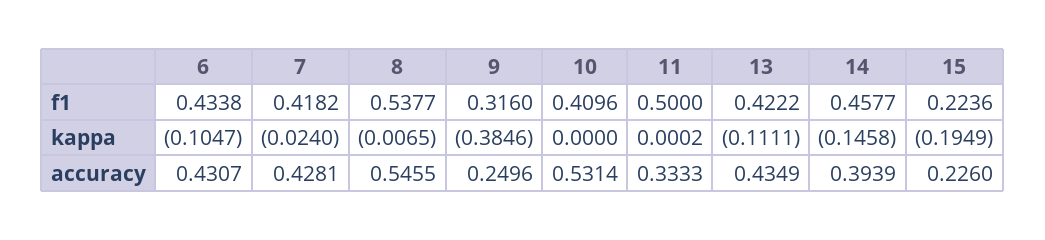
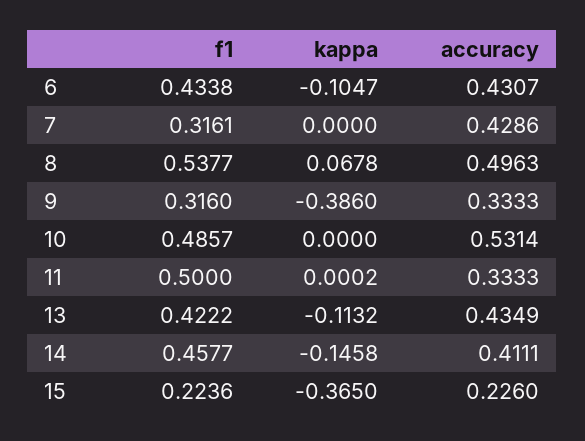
  {
    "6": {
      "f1": 0.4338,
      "kappa": -0.1047,
      "accuracy": 0.4307
    },
    "7": {
-     "f1": 0.4182,
+     "f1": 0.3161,
-     "kappa": -0.024,
+     "kappa": 0,
-     "accuracy": 0.4281
+     "accuracy": 0.4286
    },
    "8": {
      "f1": 0.5377,
-     "kappa": -0.0065,
+     "kappa": 0.0678,
-     "accuracy": 0.5455
+     "accuracy": 0.4963
    },
    "9": {
      "f1": 0.316,
-     "kappa": -0.3846,
+     "kappa": -0.386,
-     "accuracy": 0.2496
+     "accuracy": 0.3333
    },
    "10": {
-     "f1": 0.4096,
+     "f1": 0.4857,
      "kappa": 0,
      "accuracy": 0.5314
    },
    "11": {
      "f1": 0.5,
      "kappa": 0.0002,
      "accuracy": 0.3333
    },
    "13": {
      "f1": 0.4222,
-     "kappa": -0.1111,
+     "kappa": -0.1132,
      "accuracy": 0.4349
    },
    "14": {
      "f1": 0.4577,
      "kappa": -0.1458,
-     "accuracy": 0.3939
+     "accuracy": 0.4111
    },
    "15": {
      "f1": 0.2236,
-     "kappa": -0.1949,
+     "kappa": -0.365,
      "accuracy": 0.226
    }
  }

